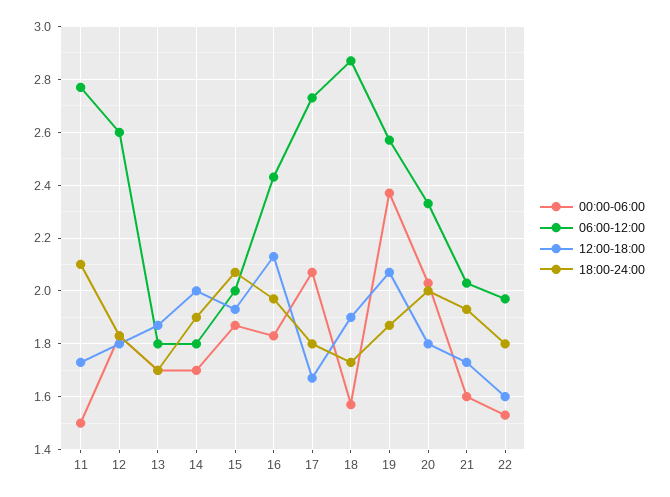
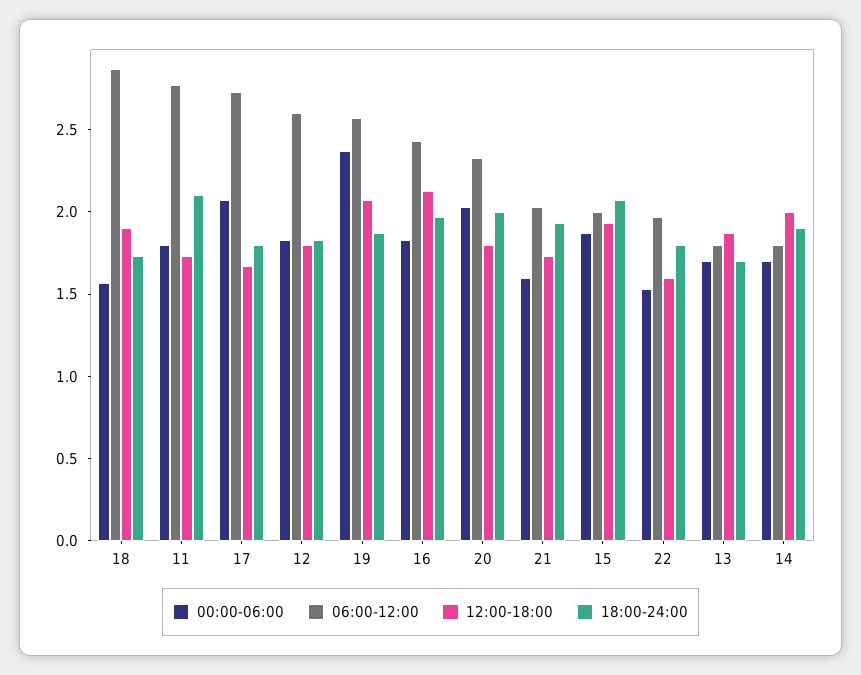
  {
    "00:00-06:00": {
-     "11": 1.5,
+     "11": 1.8,
      "12": 1.85,
      "13": 1.7,
      "14": 1.7,
      "15": 1.85,
      "16": 1.85,
      "17": 2.05,
      "18": 1.55,
      "19": 2.35,
      "20": 2.05,
      "21": 1.6,
      "22": 1.55
    },
    "06:00-12:00": {
      "11": 2.75,
      "12": 2.6,
      "13": 1.8,
      "14": 1.8,
      "15": 2,
      "16": 2.45,
      "17": 2.75,
      "18": 2.85,
      "19": 2.55,
      "20": 2.35,
      "21": 2.05,
      "22": 1.95
    },
    "12:00-18:00": {
      "11": 1.75,
      "12": 1.8,
      "13": 1.85,
      "14": 2,
      "15": 1.95,
      "16": 2.15,
      "17": 1.65,
      "18": 1.9,
      "19": 2.05,
      "20": 1.8,
      "21": 1.75,
      "22": 1.6
    },
    "18:00-24:00": {
      "11": 2.1,
      "12": 1.85,
      "13": 1.7,
      "14": 1.9,
      "15": 2.05,
      "16": 1.95,
      "17": 1.8,
      "18": 1.75,
      "19": 1.85,
      "20": 2,
      "21": 1.95,
      "22": 1.8
    }
  }

